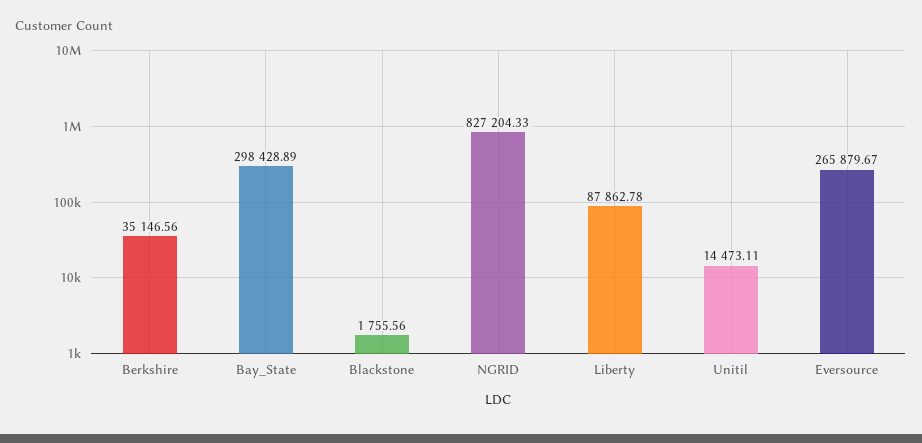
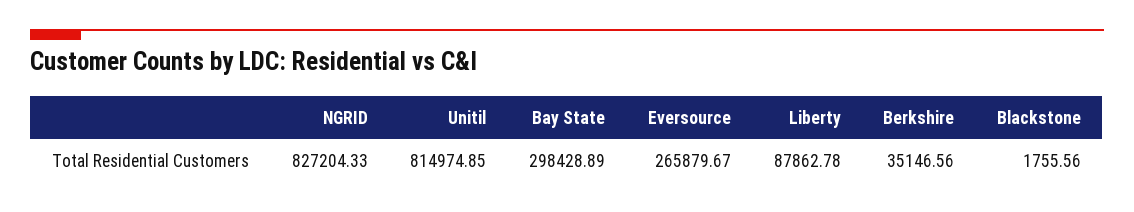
  {
    "Berkshire": 35146.56,
    "Bay_State": 298428.89,
    "Blackstone": 1755.56,
    "NGRID": 827204.33,
    "Liberty": 87862.78,
-   "Unitil": 14473.11,
+   "Unitil": 814974.85,
    "Eversource": 265879.67
  }

